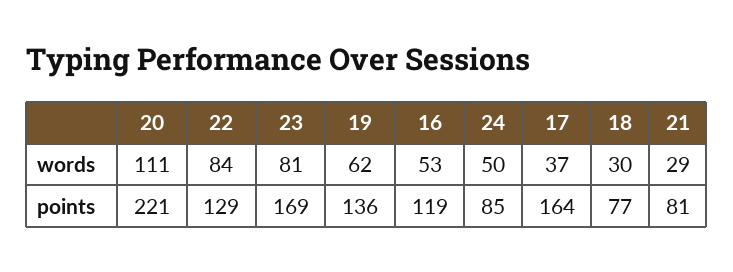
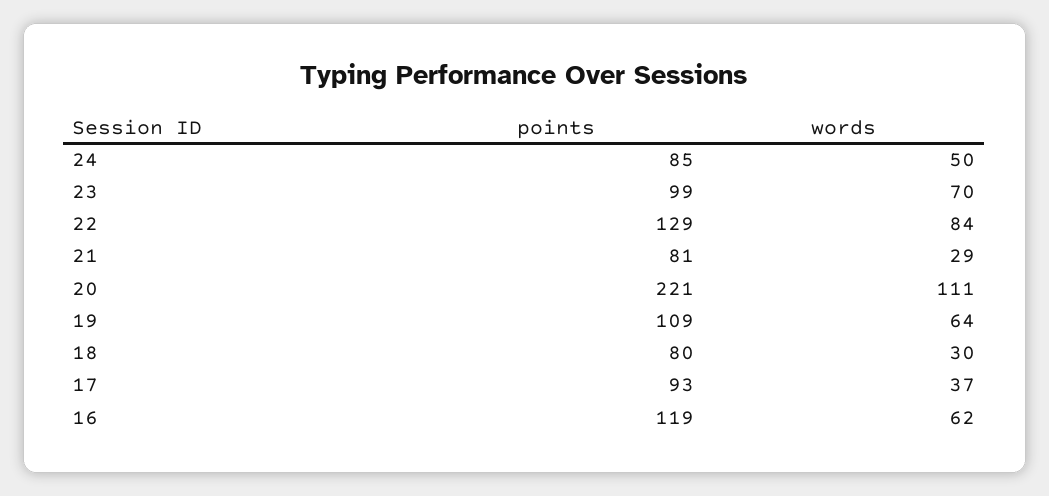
  {
    "20": {
      "words": 111,
      "points": 221
    },
    "22": {
      "words": 84,
      "points": 129
    },
    "23": {
-     "words": 81,
+     "words": 70,
-     "points": 169
+     "points": 99
    },
    "19": {
-     "words": 62,
+     "words": 64,
-     "points": 136
+     "points": 109
    },
    "16": {
-     "words": 53,
+     "words": 62,
      "points": 119
    },
    "24": {
      "words": 50,
      "points": 85
    },
    "17": {
      "words": 37,
-     "points": 164
+     "points": 93
    },
    "18": {
      "words": 30,
-     "points": 77
+     "points": 80
    },
    "21": {
      "words": 29,
      "points": 81
    }
  }

